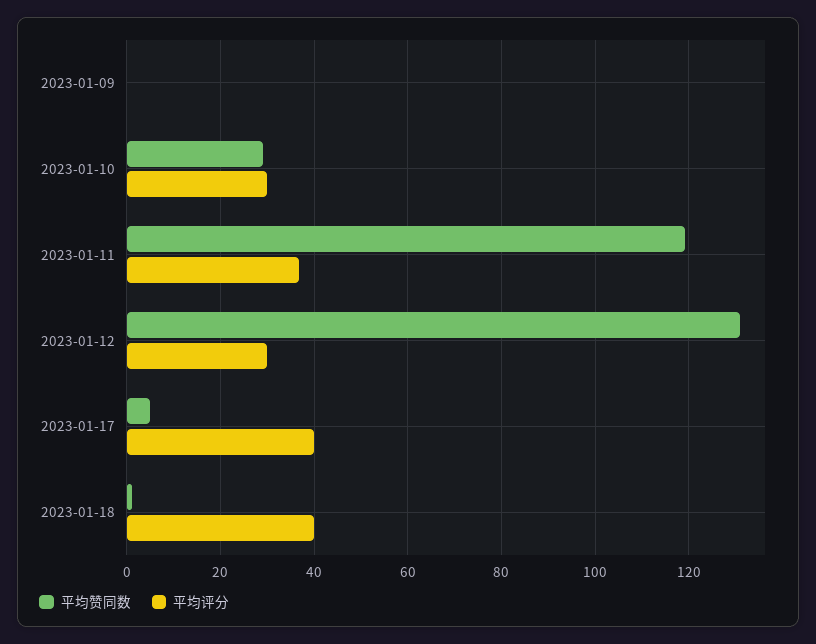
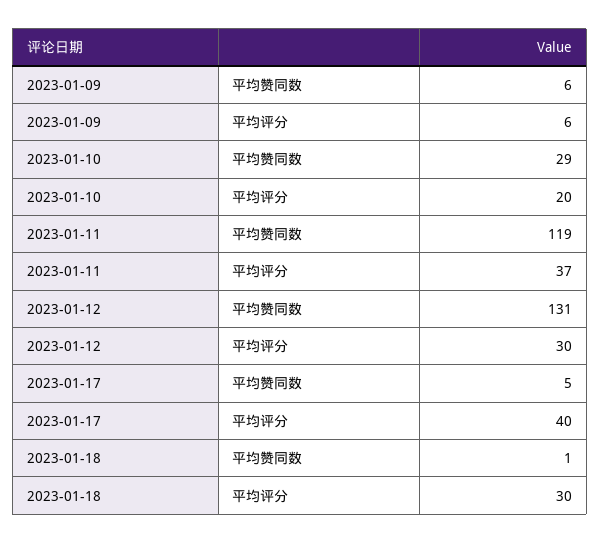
  {
    "平均赞同数": {
-     "2023-01-09": 0,
+     "2023-01-09": 6,
      "2023-01-10": 29,
      "2023-01-11": 119,
      "2023-01-12": 131,
      "2023-01-17": 5,
      "2023-01-18": 1
    },
    "平均评分": {
-     "2023-01-09": 0,
+     "2023-01-09": 6,
-     "2023-01-10": 30,
+     "2023-01-10": 20,
      "2023-01-11": 37,
      "2023-01-12": 30,
      "2023-01-17": 40,
-     "2023-01-18": 40
+     "2023-01-18": 30
    }
  }

